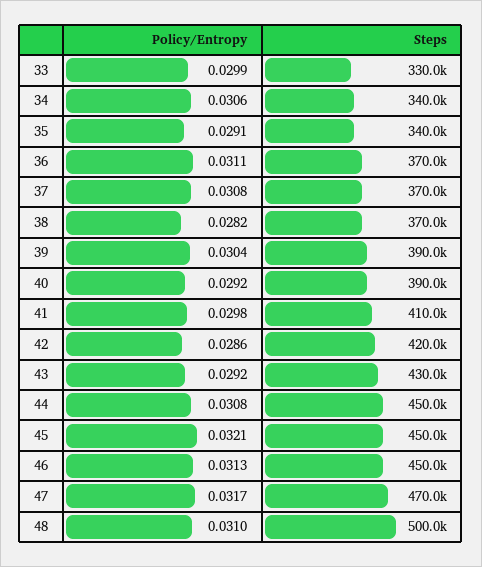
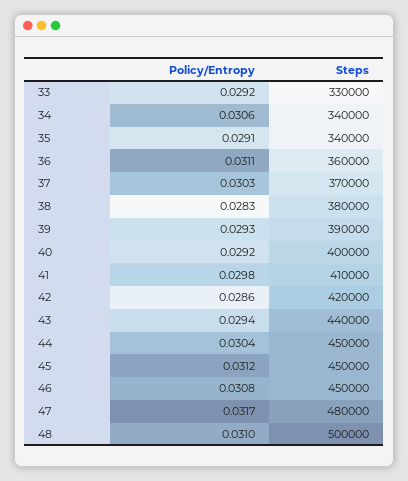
  {
    "Policy/Entropy": {
-     "33": 0.0299,
+     "33": 0.0292,
      "34": 0.0306,
      "35": 0.0291,
      "36": 0.0311,
-     "37": 0.0308,
+     "37": 0.0303,
-     "38": 0.0282,
+     "38": 0.0283,
-     "39": 0.0304,
+     "39": 0.0293,
      "40": 0.0292,
      "41": 0.0298,
      "42": 0.0286,
-     "43": 0.0292,
+     "43": 0.0294,
-     "44": 0.0308,
+     "44": 0.0304,
-     "45": 0.0321,
+     "45": 0.0312,
-     "46": 0.0313,
+     "46": 0.0308,
      "47": 0.0317,
      "48": 0.031
    },
    "Steps": {
      "33": 330000,
      "34": 340000,
      "35": 340000,
-     "36": 370000,
+     "36": 360000,
      "37": 370000,
-     "38": 370000,
+     "38": 380000,
      "39": 390000,
-     "40": 390000,
+     "40": 400000,
      "41": 410000,
      "42": 420000,
-     "43": 430000,
+     "43": 440000,
      "44": 450000,
      "45": 450000,
      "46": 450000,
-     "47": 470000,
+     "47": 480000,
      "48": 500000
    }
  }

